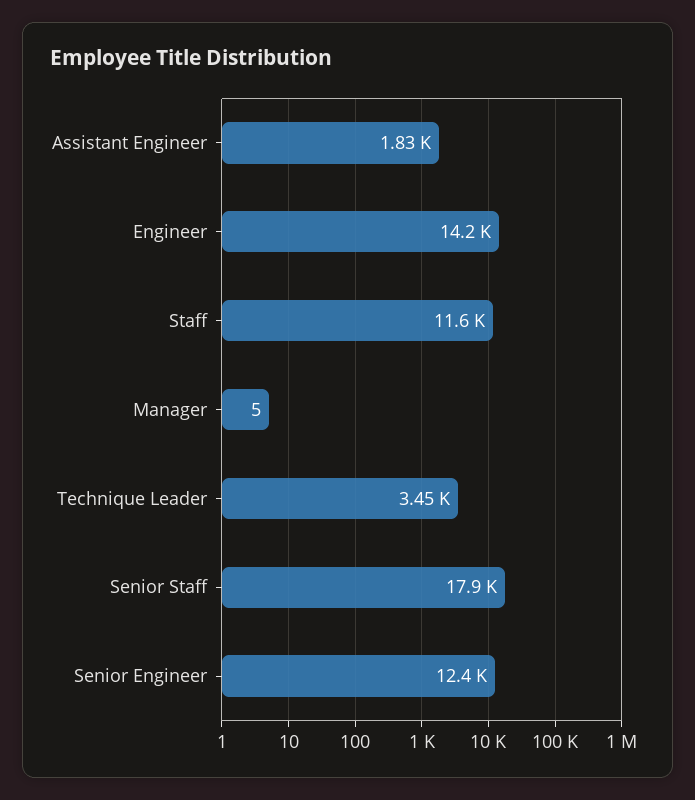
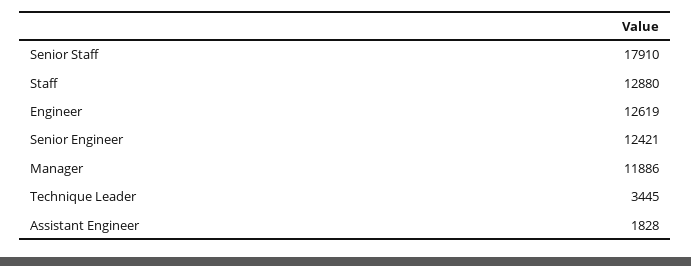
  {
    "Assistant Engineer": 1828,
-   "Engineer": 14200,
+   "Engineer": 12619,
-   "Staff": 11600,
+   "Staff": 12880,
-   "Manager": 5,
+   "Manager": 11886,
    "Technique Leader": 3445,
    "Senior Staff": 17910,
    "Senior Engineer": 12421
  }

